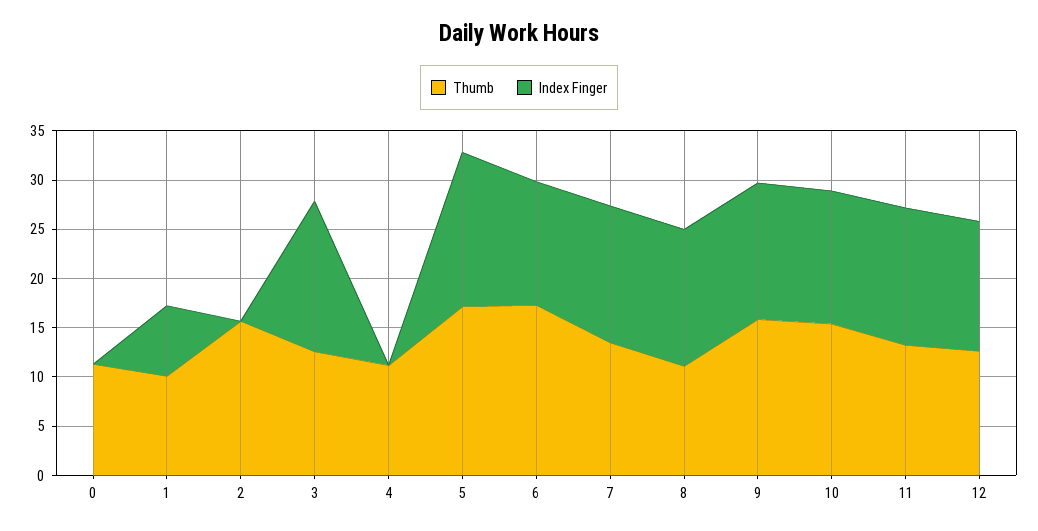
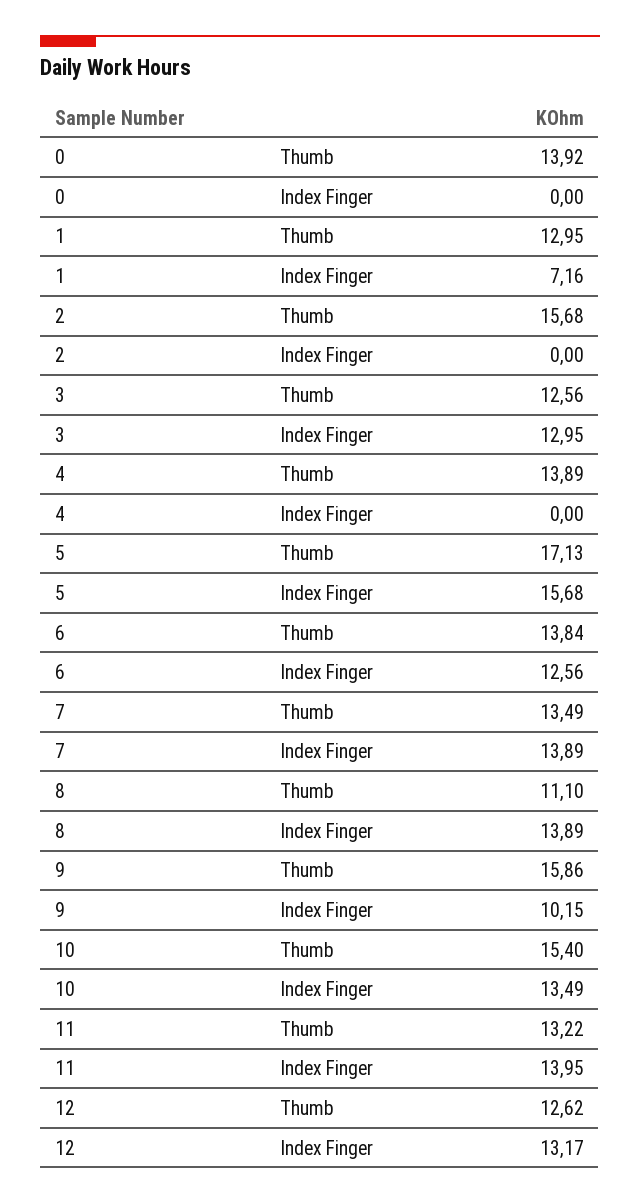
  {
    "Thumb": {
-     "0": 11,
+     "0": 13.92,
-     "1": 10,
+     "1": 12.95,
      "2": 15.68,
      "3": 12.56,
-     "4": 11,
+     "4": 13.89,
      "5": 17.13,
-     "6": 17,
+     "6": 13.84,
      "7": 13.49,
      "8": 11.1,
      "9": 15.86,
      "10": 15.4,
      "11": 13.22,
      "12": 12.62
    },
    "Index Finger": {
      "0": 0,
      "1": 7.16,
      "2": 0,
-     "3": 15,
+     "3": 12.95,
      "4": 0,
      "5": 15.68,
      "6": 12.56,
      "7": 13.89,
      "8": 13.89,
-     "9": 14,
+     "9": 10.15,
      "10": 13.49,
      "11": 13.95,
      "12": 13.17
    }
  }

